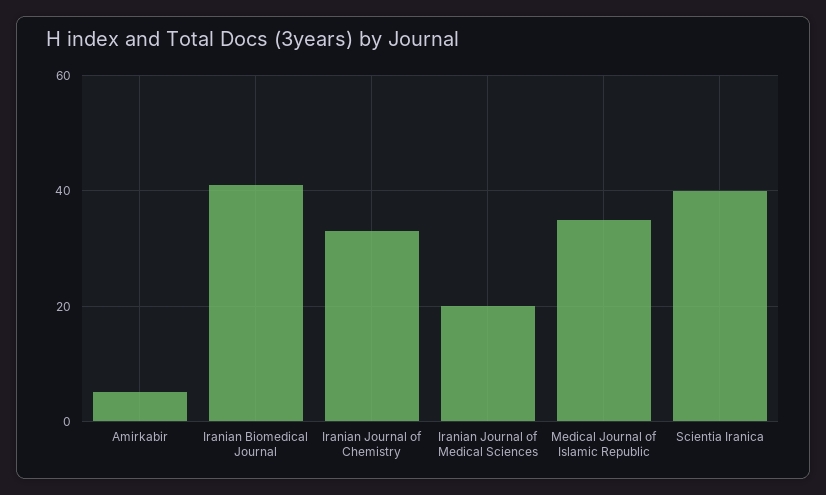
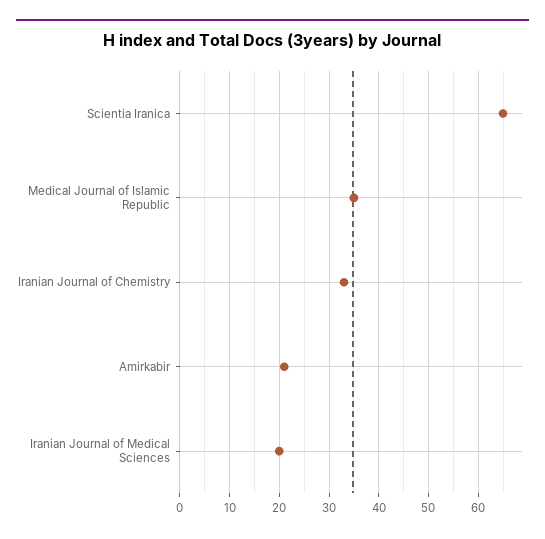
  {
-   "Amirkabir": 5,
+   "Amirkabir": 20,
-   "Iranian Biomedical Journal": 40,
    "Iranian Journal of Chemistry": 35,
    "Iranian Journal of Medical Sciences": 20,
    "Medical Journal of Islamic Republic": 35,
-   "Scientia Iranica": 40
+   "Scientia Iranica": 65
  }

